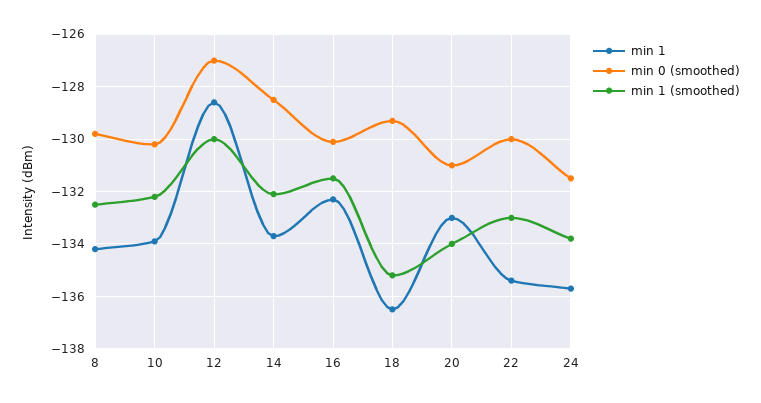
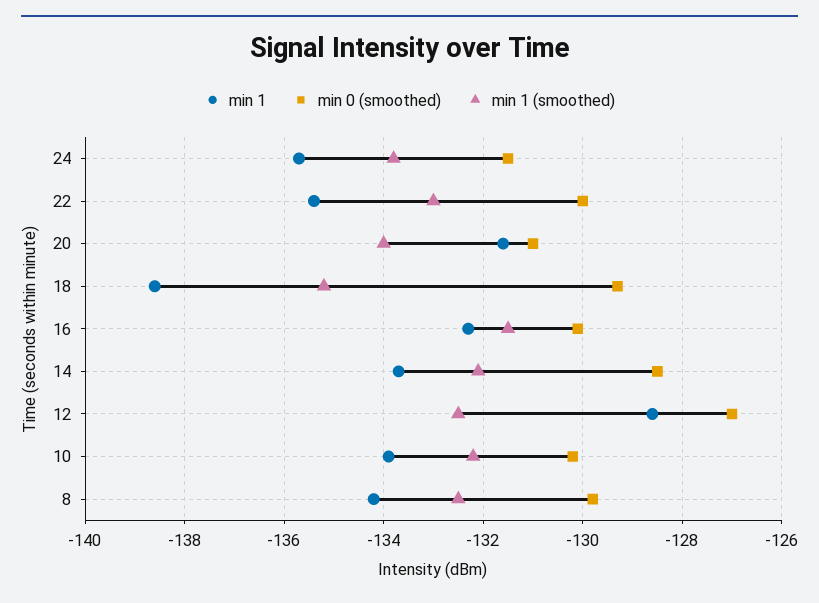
  {
    "min 1": {
      "8": -134,
      "10": -134,
      "12": -128.5,
      "14": -133.5,
      "16": -132.5,
-     "18": -136.5,
+     "18": -138.5,
-     "20": -133,
+     "20": -131.5,
      "22": -135.5,
      "24": -135.5
    },
    "min 0 (smoothed)": {
      "8": -130,
      "10": -130,
      "12": -127,
      "14": -128.5,
      "16": -130,
      "18": -129.5,
      "20": -131,
      "22": -130,
      "24": -131.5
    },
    "min 1 (smoothed)": {
      "8": -132.5,
      "10": -132,
-     "12": -130,
+     "12": -132.5,
      "14": -132,
      "16": -131.5,
      "18": -135,
      "20": -134,
      "22": -133,
      "24": -134
    }
  }

